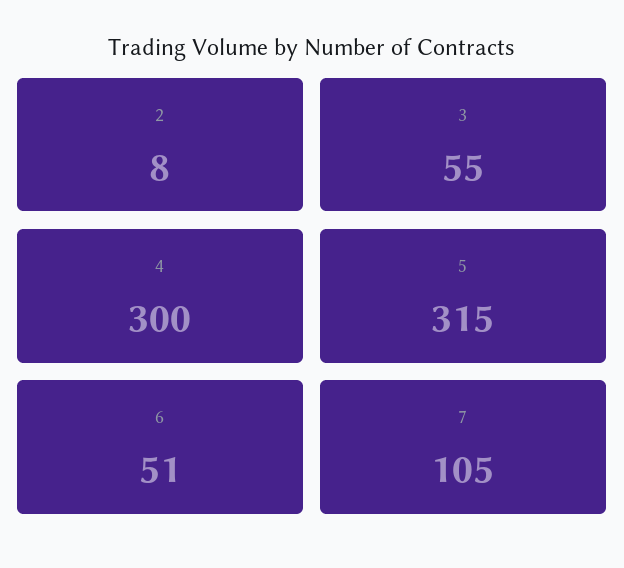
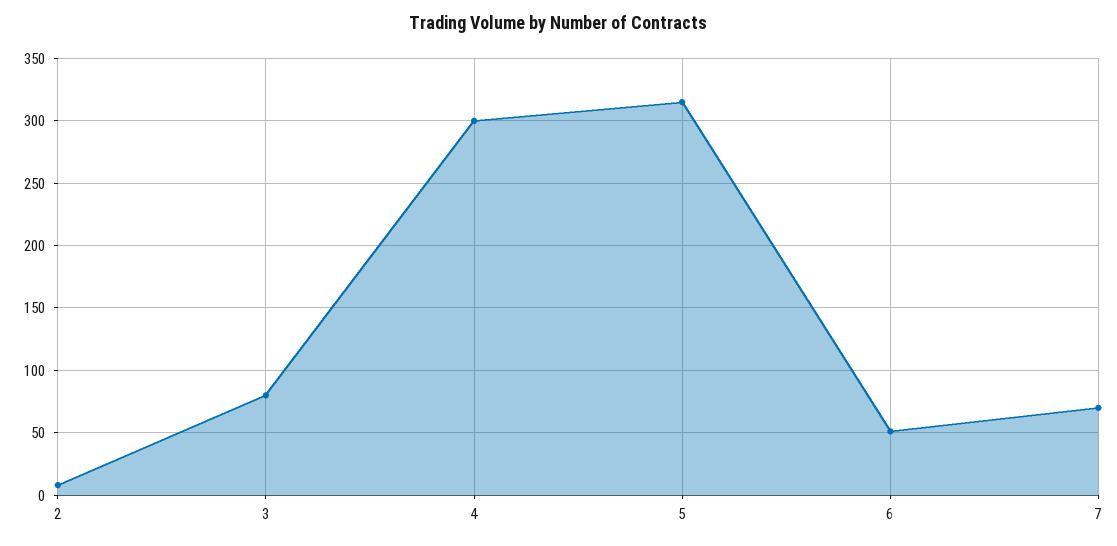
  {
    "2": 8,
-   "3": 55,
+   "3": 80,
    "4": 300,
    "5": 315,
    "6": 51,
-   "7": 105
+   "7": 70
  }

